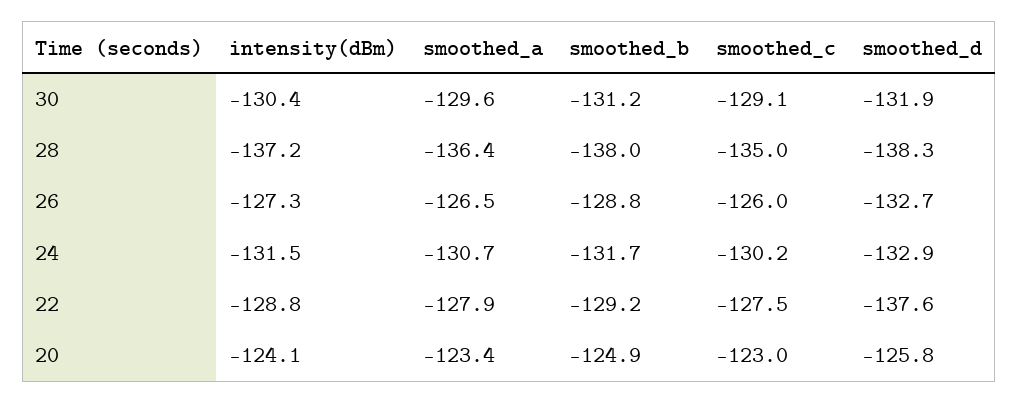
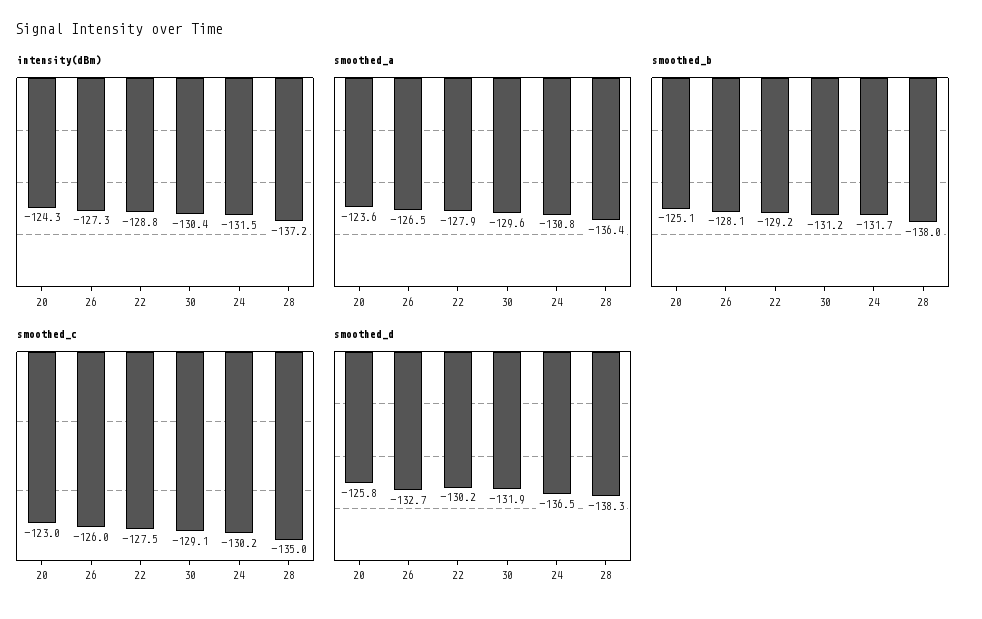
  {
    "intensity(dBm)": {
      "30": -130.4,
      "28": -137.2,
      "26": -127.3,
      "24": -131.5,
      "22": -128.8,
-     "20": -124.1
+     "20": -124.3
    },
    "smoothed_a": {
      "30": -129.6,
      "28": -136.4,
      "26": -126.5,
-     "24": -130.7,
+     "24": -130.8,
      "22": -127.9,
-     "20": -123.4
+     "20": -123.6
    },
    "smoothed_b": {
      "30": -131.2,
      "28": -138,
-     "26": -128.8,
+     "26": -128.1,
      "24": -131.7,
      "22": -129.2,
-     "20": -124.9
+     "20": -125.1
    },
    "smoothed_c": {
      "30": -129.1,
      "28": -135,
      "26": -126,
      "24": -130.2,
      "22": -127.5,
      "20": -123
    },
    "smoothed_d": {
      "30": -131.9,
      "28": -138.3,
      "26": -132.7,
-     "24": -132.9,
+     "24": -136.5,
-     "22": -137.6,
+     "22": -130.2,
      "20": -125.8
    }
  }

